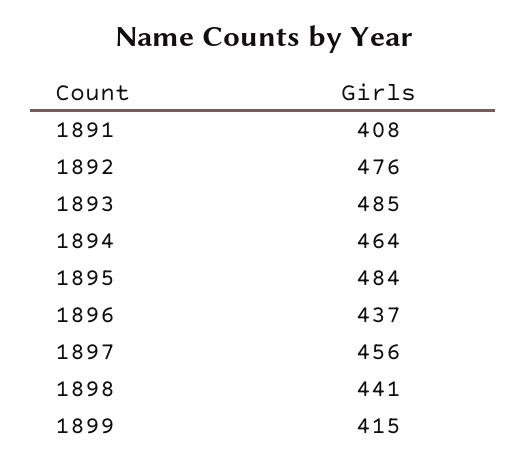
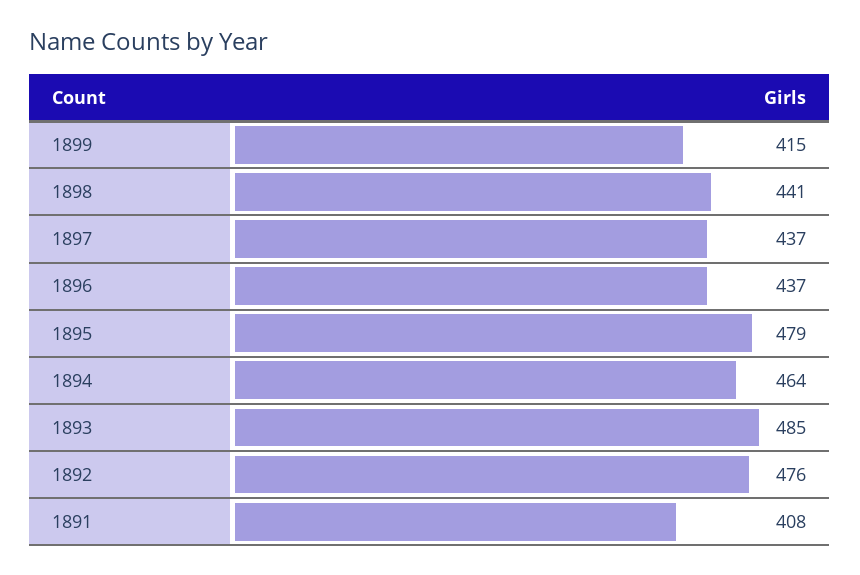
  {
    "1891": 408,
    "1892": 476,
    "1893": 485,
    "1894": 464,
-   "1895": 484,
+   "1895": 479,
    "1896": 437,
-   "1897": 456,
+   "1897": 437,
    "1898": 441,
    "1899": 415
  }

